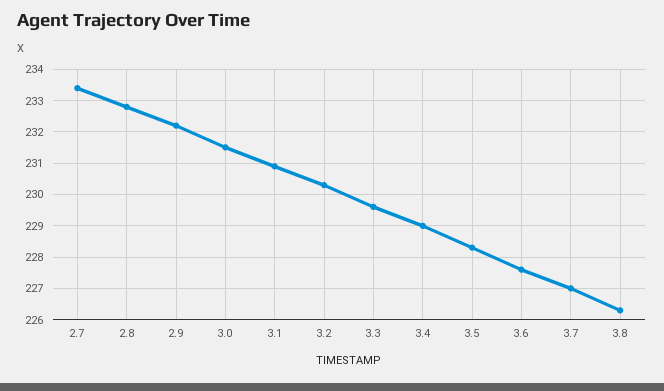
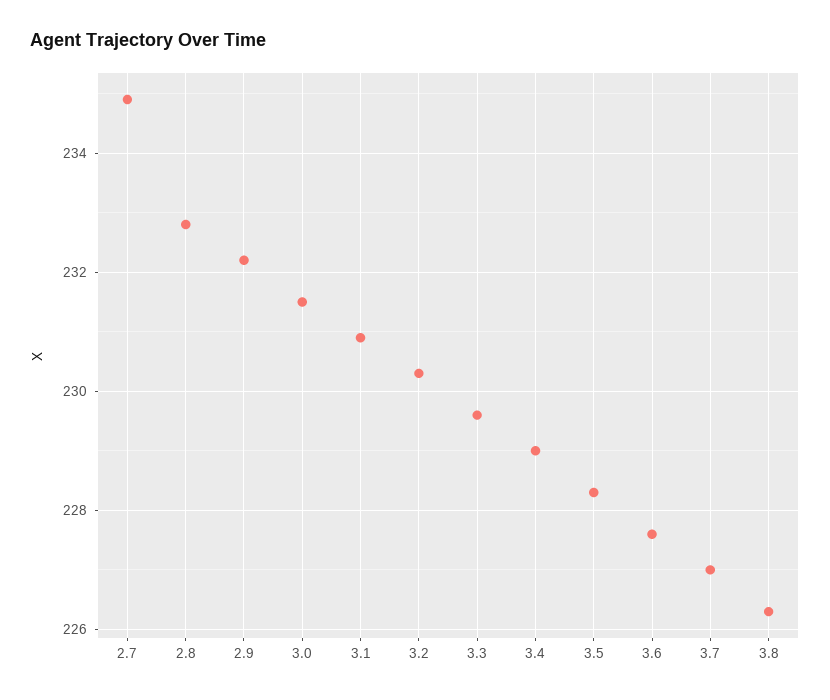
  {
-   "2.7": 233.5,
+   "2.7": 235,
    "2.8": 233,
    "2.9": 232,
    "3.0": 231.5,
    "3.1": 231,
    "3.2": 230.5,
    "3.3": 229.5,
    "3.4": 229,
    "3.5": 228.5,
    "3.6": 227.5,
    "3.7": 227,
    "3.8": 226.5
  }

